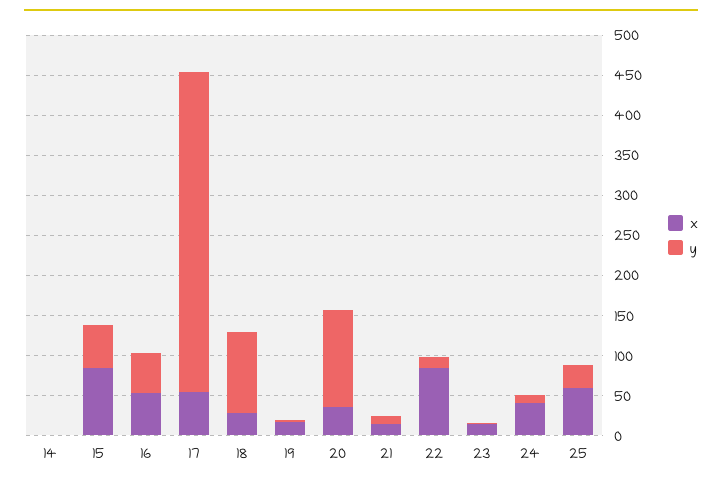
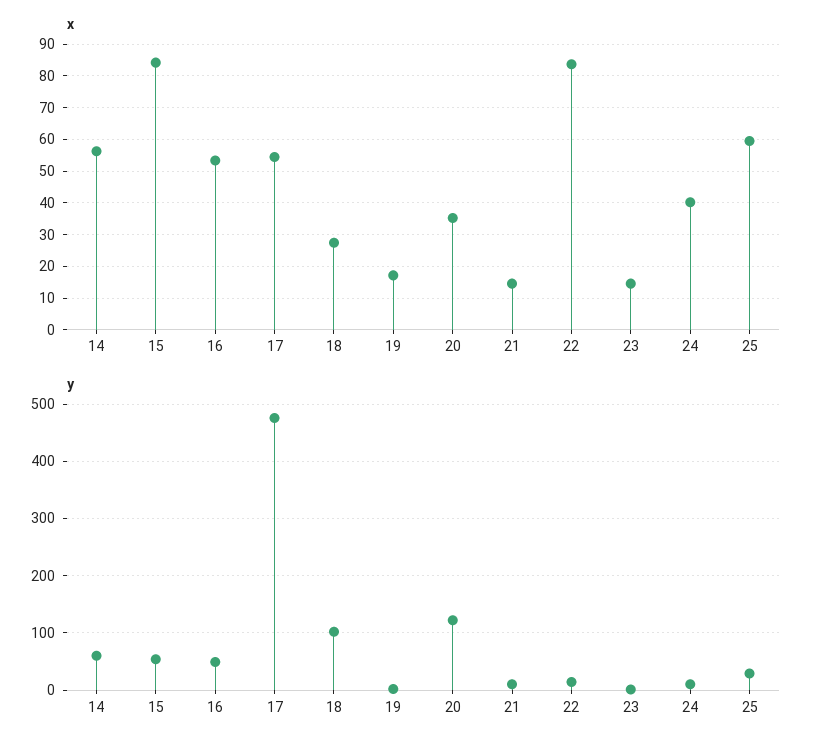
  {
    "x": {
-     "14": 0,
+     "14": 56,
      "15": 84,
      "16": 54,
      "17": 54,
      "18": 28,
      "19": 18,
      "20": 36,
      "21": 14,
      "22": 84,
      "23": 14,
      "24": 40,
      "25": 60
    },
    "y": {
-     "14": 0,
+     "14": 60,
      "15": 50,
      "16": 50,
-     "17": 400,
+     "17": 480,
      "18": 100,
      "19": 0,
      "20": 120,
      "21": 10,
      "22": 10,
      "23": 0,
      "24": 10,
      "25": 30
    }
  }

